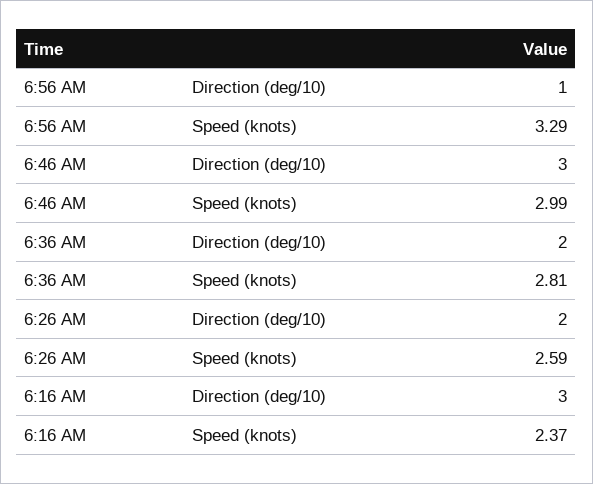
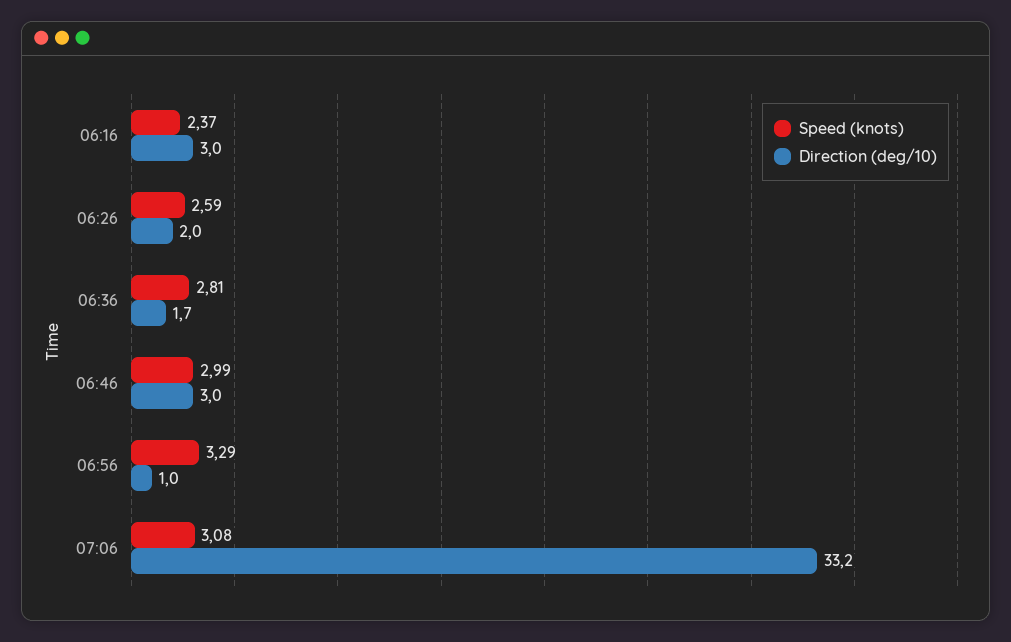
  {
    "Direction (deg/10)": {
      "6:56 AM": 1,
      "6:46 AM": 3,
-     "6:36 AM": 2,
+     "6:36 AM": 1.7,
      "6:26 AM": 2,
-     "6:16 AM": 3
+     "6:16 AM": 3,
+     "07:06": 33.2
    },
    "Speed (knots)": {
      "6:56 AM": 3.29,
      "6:46 AM": 2.99,
      "6:36 AM": 2.81,
      "6:26 AM": 2.59,
-     "6:16 AM": 2.37
+     "6:16 AM": 2.37,
+     "07:06": 3.08
    }
  }

